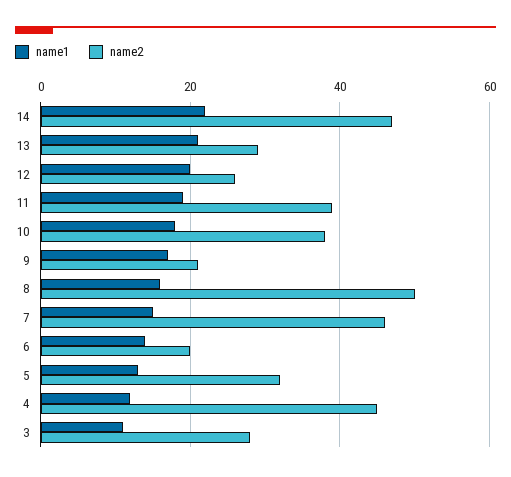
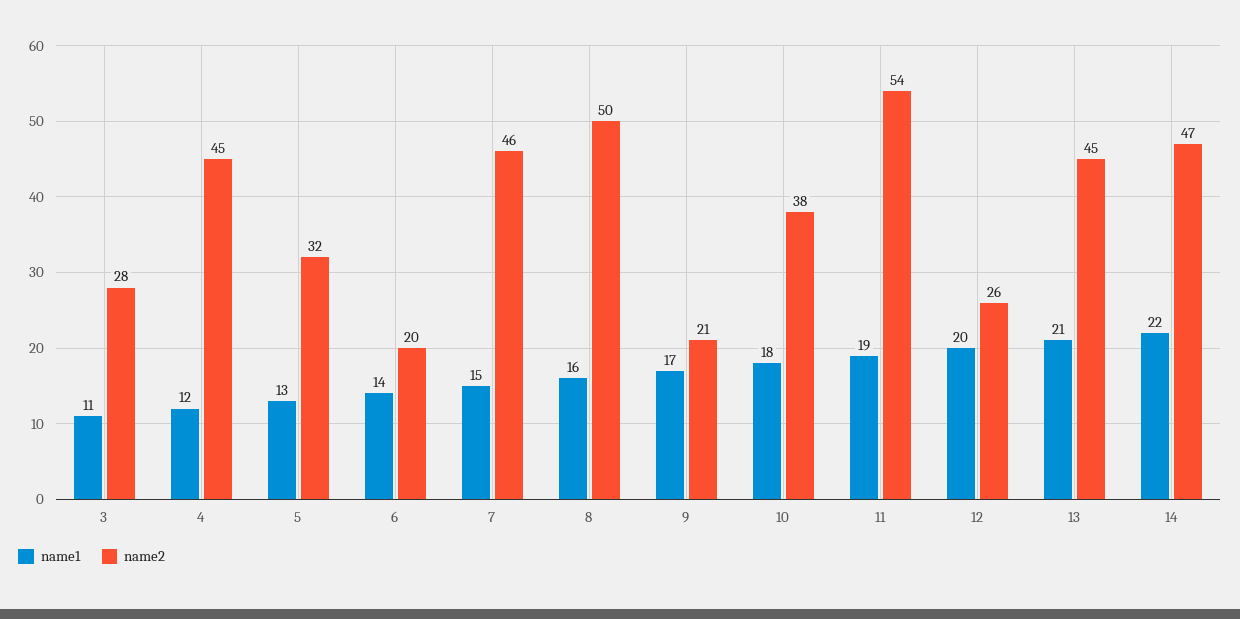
  {
    "name1": {
      "14": 22,
      "13": 21,
      "12": 20,
      "11": 19,
      "10": 18,
      "9": 17,
      "8": 16,
      "7": 15,
      "6": 14,
      "5": 13,
      "4": 12,
      "3": 11
    },
    "name2": {
      "14": 47,
-     "13": 30,
+     "13": 45,
      "12": 26,
-     "11": 40,
+     "11": 54,
      "10": 38,
      "9": 21,
      "8": 50,
      "7": 46,
      "6": 20,
      "5": 32,
      "4": 45,
      "3": 28
    }
  }

